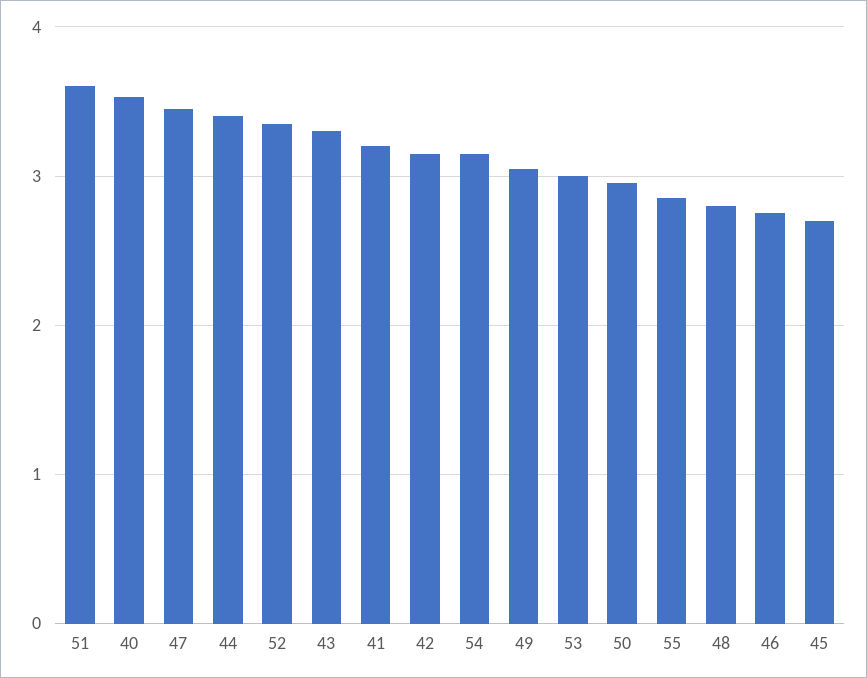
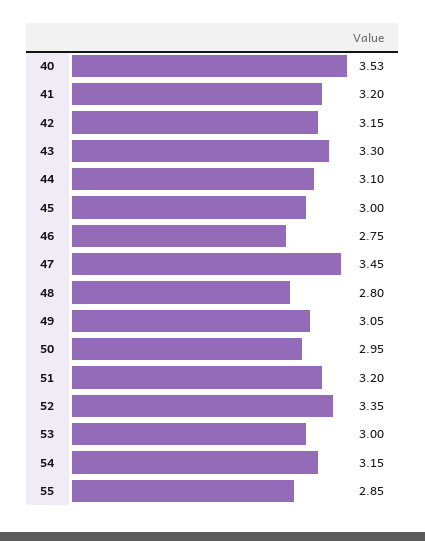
  {
-   "51": 3.6,
+   "51": 3.2,
    "40": 3.53,
    "47": 3.45,
-   "44": 3.4,
+   "44": 3.1,
    "52": 3.35,
    "43": 3.3,
    "41": 3.2,
    "42": 3.15,
    "54": 3.15,
    "49": 3.05,
    "53": 3,
    "50": 2.95,
    "55": 2.85,
    "48": 2.8,
    "46": 2.75,
-   "45": 2.7
+   "45": 3
  }

